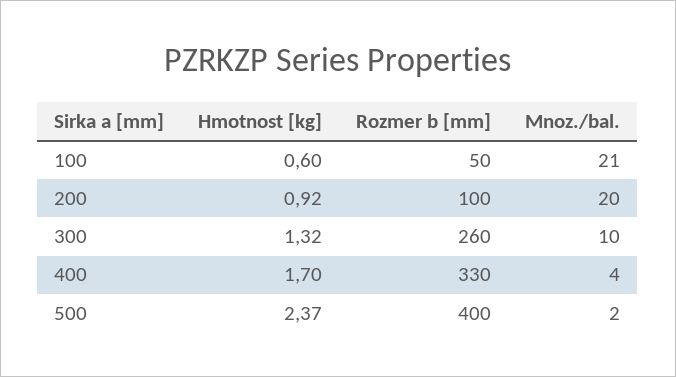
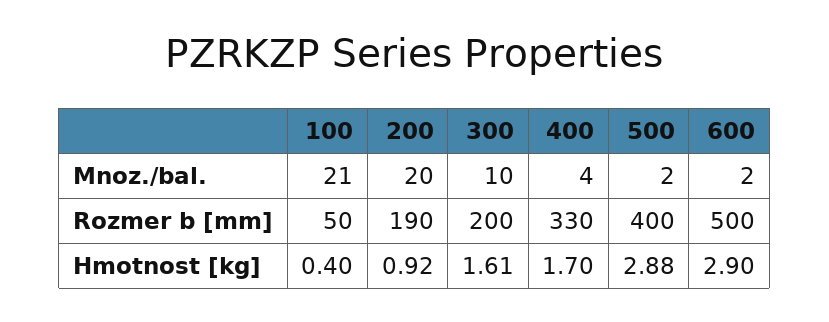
  {
    "Hmotnost [kg]": {
-     "100": 0.6,
+     "100": 0.4,
      "200": 0.92,
-     "300": 1.32,
+     "300": 1.61,
      "400": 1.7,
-     "500": 2.37
+     "500": 2.88,
+     "600": 2.9
    },
    "Rozmer b [mm]": {
      "100": 50,
-     "200": 100,
+     "200": 190,
-     "300": 260,
+     "300": 200,
      "400": 330,
-     "500": 400
+     "500": 400,
+     "600": 500
    },
    "Mnoz./bal.": {
      "100": 21,
      "200": 20,
      "300": 10,
      "400": 4,
-     "500": 2
+     "500": 2,
+     "600": 2
    }
  }

